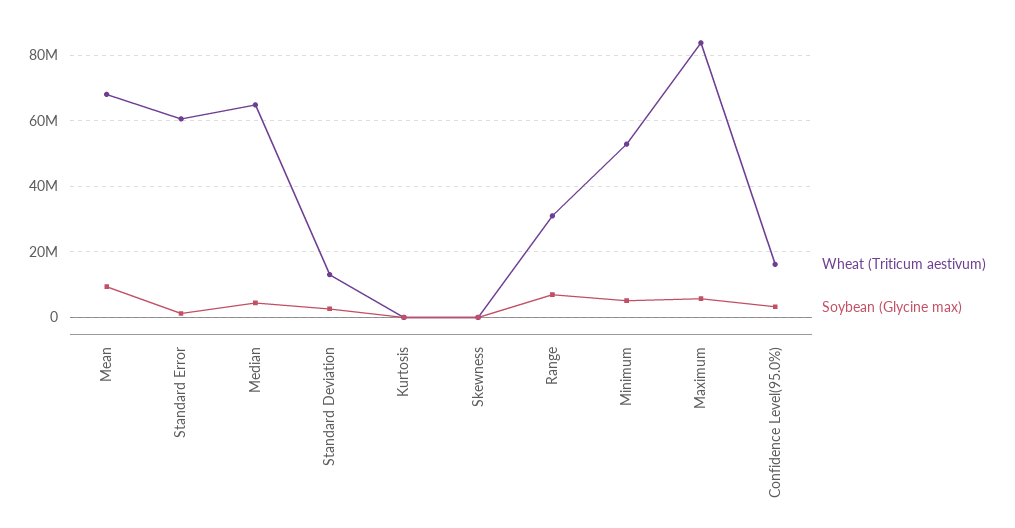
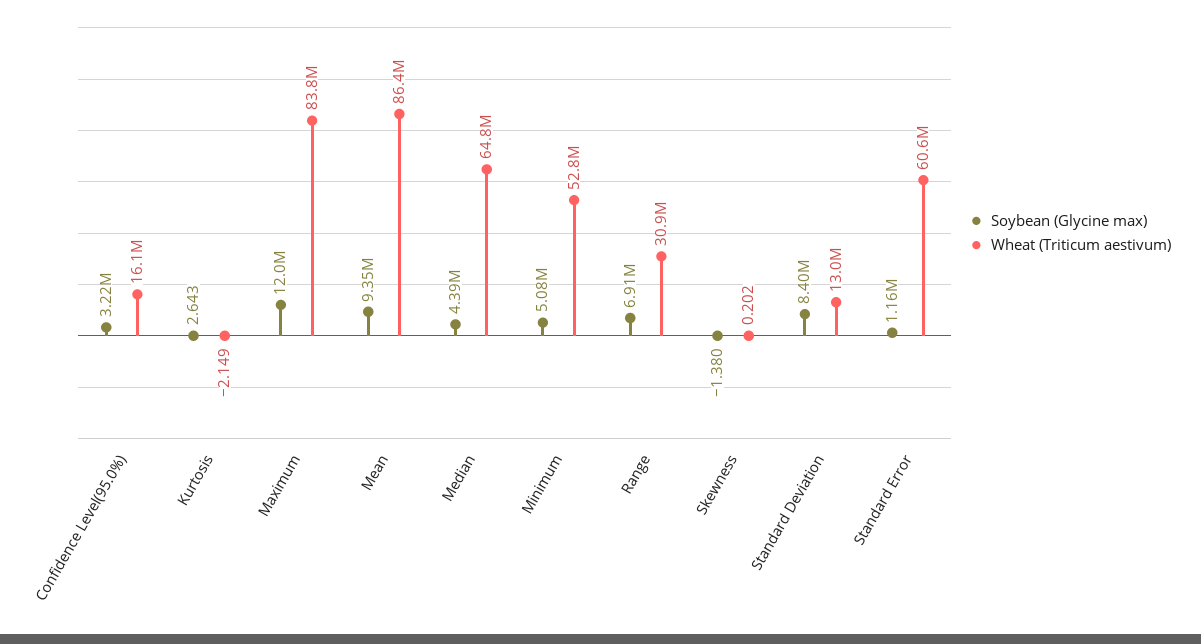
  {
    "Wheat (Triticum aestivum)": {
-     "Mean": 68000000,
+     "Mean": 86400000,
      "Standard Error": 60600000,
      "Median": 64800000,
      "Standard Deviation": 13000000,
      "Kurtosis": -2.149,
      "Skewness": 0.202,
      "Range": 30900000,
      "Minimum": 52800000,
      "Maximum": 83800000,
      "Confidence Level(95.0%)": 16100000
    },
    "Soybean (Glycine max)": {
      "Mean": 9350000,
      "Standard Error": 1160000,
      "Median": 4390000,
-     "Standard Deviation": 2000000,
+     "Standard Deviation": 8400000,
      "Kurtosis": 2.643,
      "Skewness": -1.38,
      "Range": 6910000,
      "Minimum": 5080000,
-     "Maximum": 6000000,
+     "Maximum": 12000000,
      "Confidence Level(95.0%)": 3220000
    }
  }

